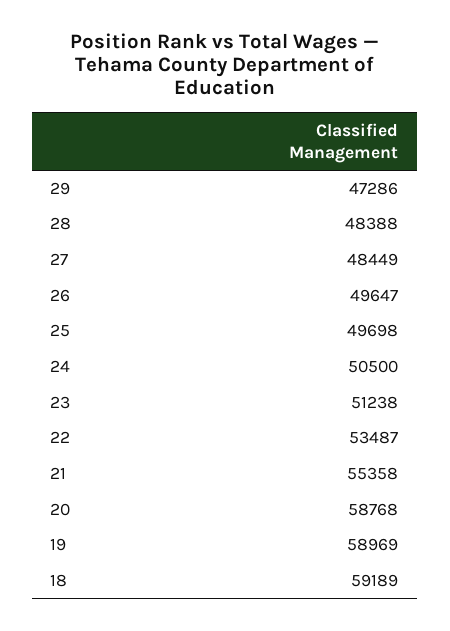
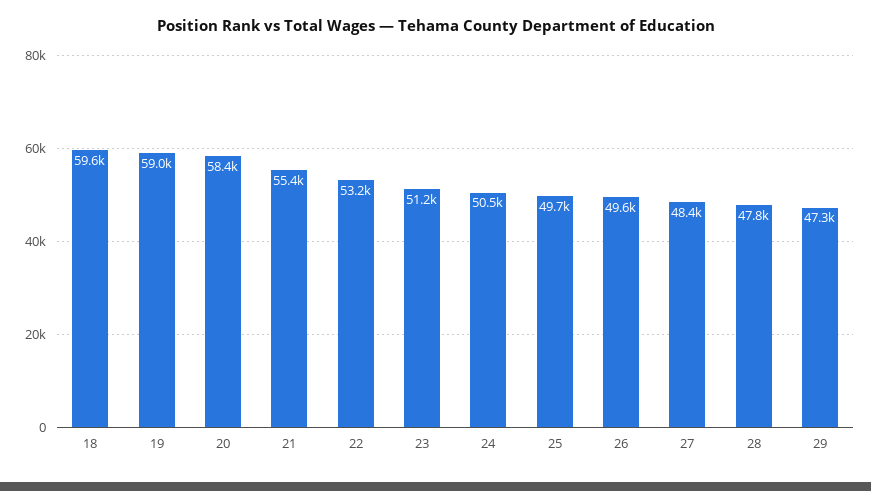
  {
    "29": 47286,
-   "28": 48388,
+   "28": 47800,
    "27": 48449,
    "26": 49647,
    "25": 49698,
    "24": 50500,
    "23": 51238,
-   "22": 53487,
+   "22": 53200,
    "21": 55358,
-   "20": 58768,
+   "20": 58400,
    "19": 58969,
-   "18": 59189
+   "18": 59600
  }

